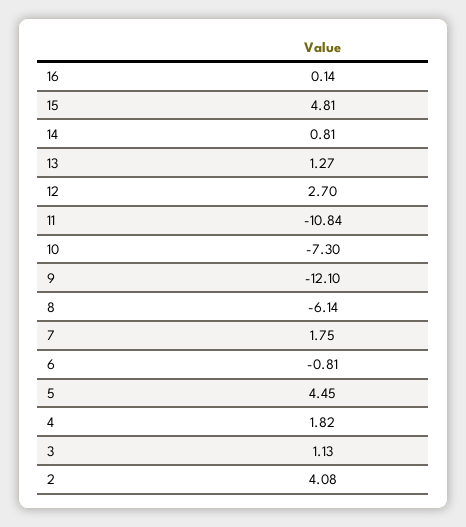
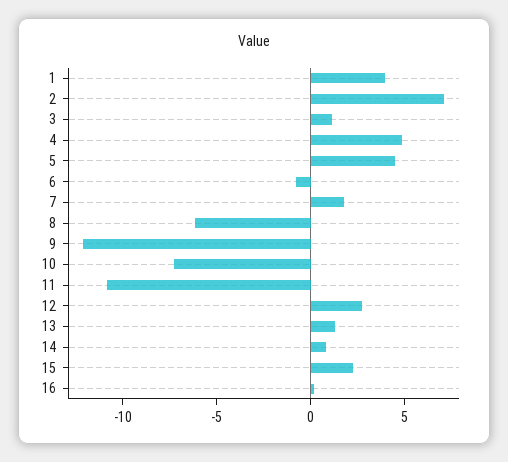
  {
    "16": 0.14,
-   "15": 4.81,
+   "15": 2,
    "14": 0.81,
    "13": 1.27,
    "12": 2.7,
    "11": -10.84,
    "10": -7.3,
    "9": -12.1,
    "8": -6.14,
    "7": 1.75,
    "6": -0.81,
    "5": 4.45,
-   "4": 1.82,
+   "4": 5,
    "3": 1.13,
-   "2": 4.08
+   "2": 7,
+   "1": 4
  }

